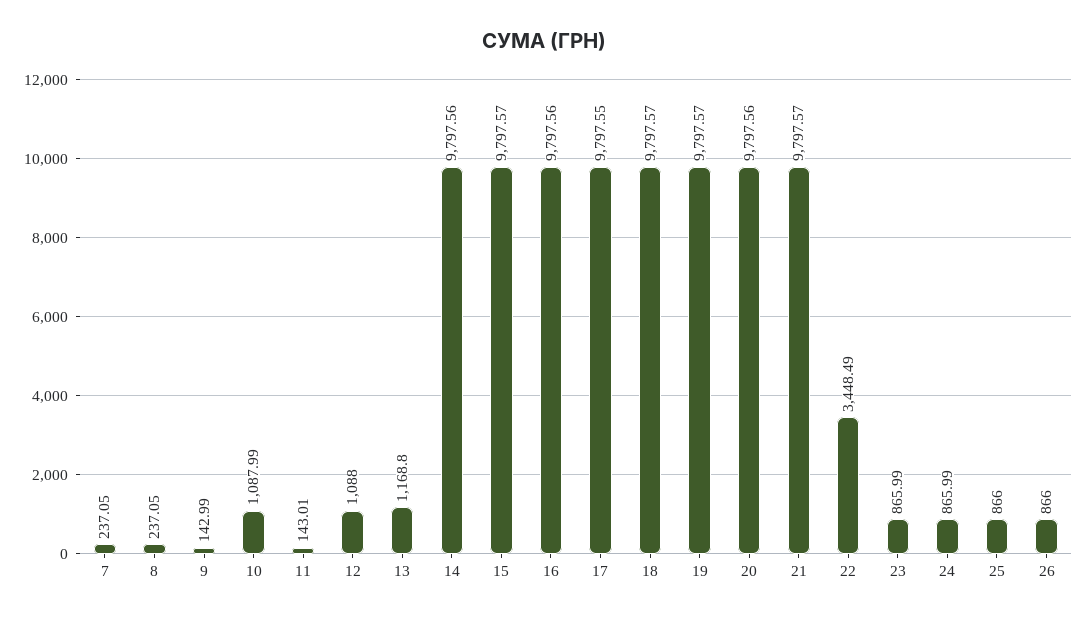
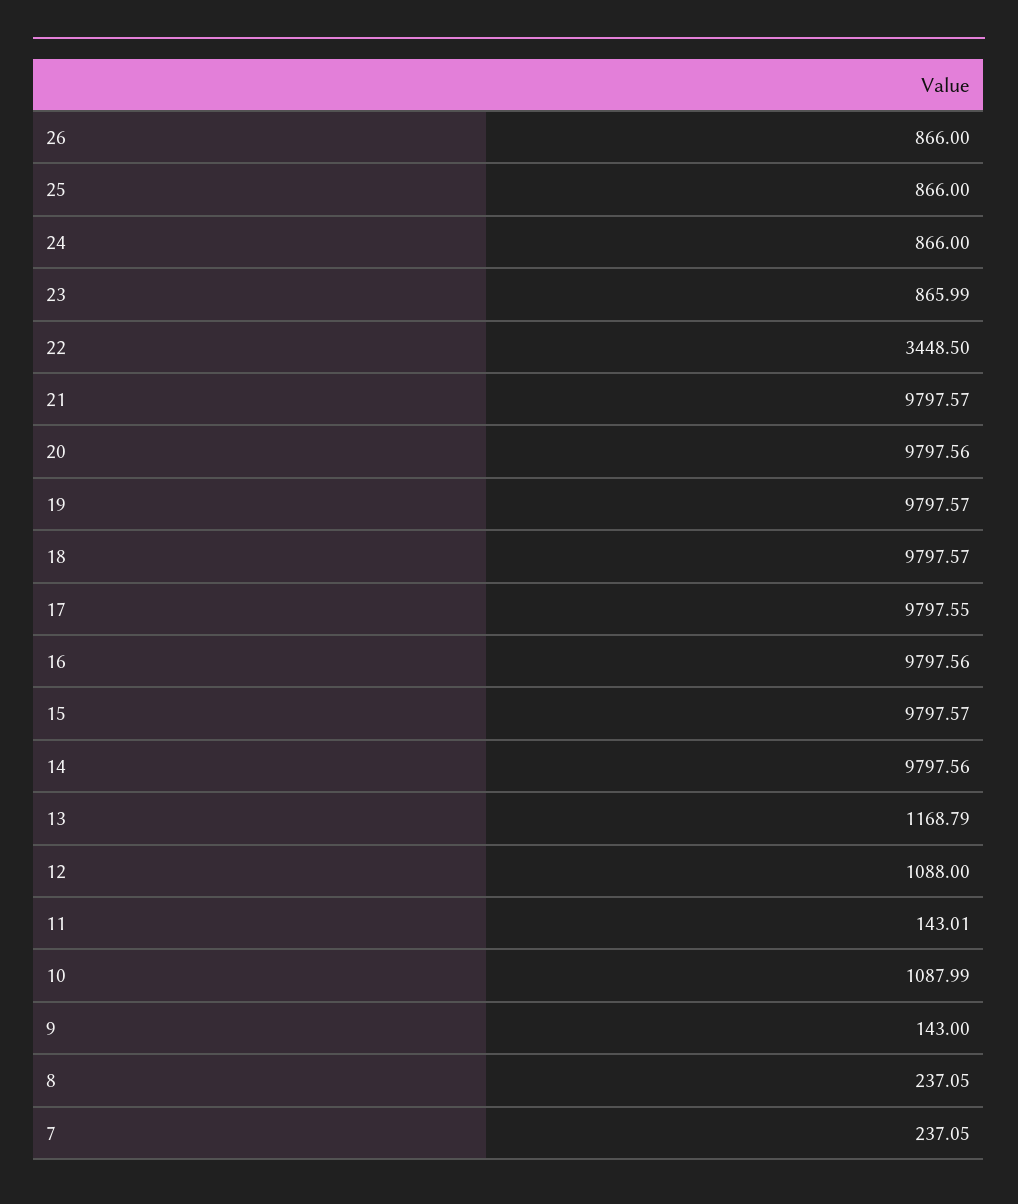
  {
    "7": 237.05,
    "8": 237.05,
-   "9": 142.99,
+   "9": 143,
    "10": 1087.99,
    "11": 143.01,
    "12": 1088,
-   "13": 1168.8,
+   "13": 1168.79,
    "14": 9797.56,
    "15": 9797.57,
    "16": 9797.56,
    "17": 9797.55,
    "18": 9797.57,
    "19": 9797.57,
    "20": 9797.56,
    "21": 9797.57,
-   "22": 3448.49,
+   "22": 3448.5,
    "23": 865.99,
-   "24": 865.99,
+   "24": 866,
    "25": 866,
    "26": 866
  }

